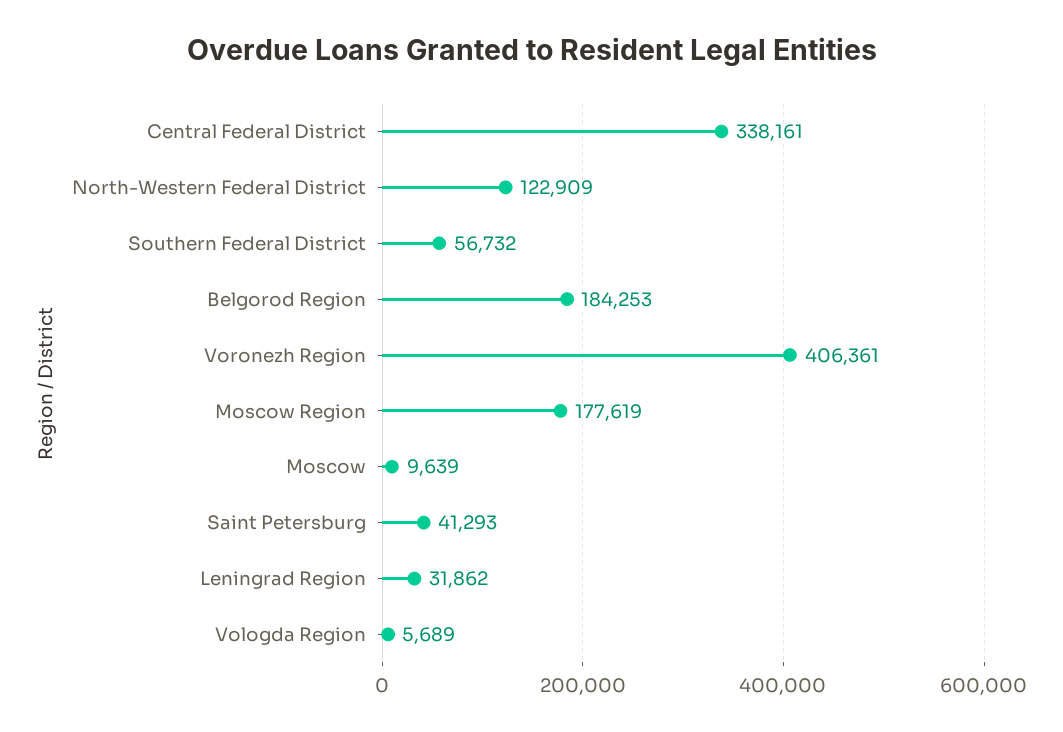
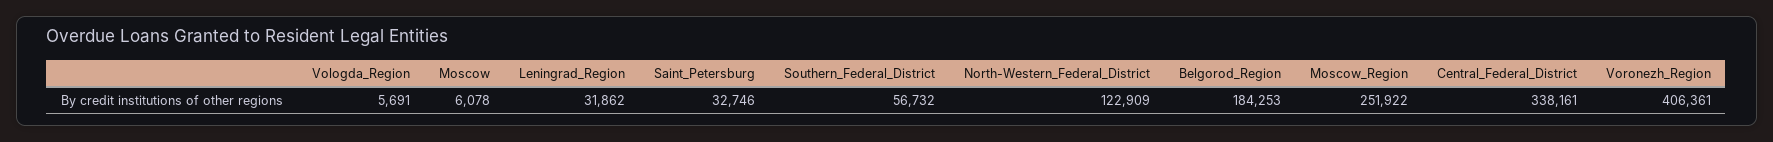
  {
    "Central Federal District": 338161,
    "North-Western Federal District": 122909,
    "Southern Federal District": 56732,
    "Belgorod Region": 184253,
    "Voronezh Region": 406361,
-   "Moscow Region": 177619,
+   "Moscow Region": 251922,
-   "Moscow": 9639,
+   "Moscow": 6078,
-   "Saint Petersburg": 41293,
+   "Saint Petersburg": 32746,
    "Leningrad Region": 31862,
-   "Vologda Region": 5689
+   "Vologda Region": 5691
  }

